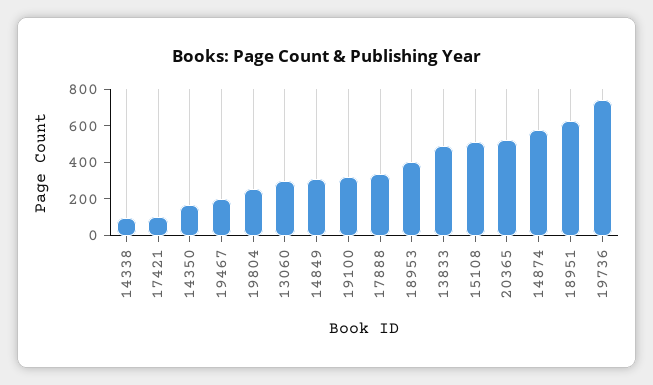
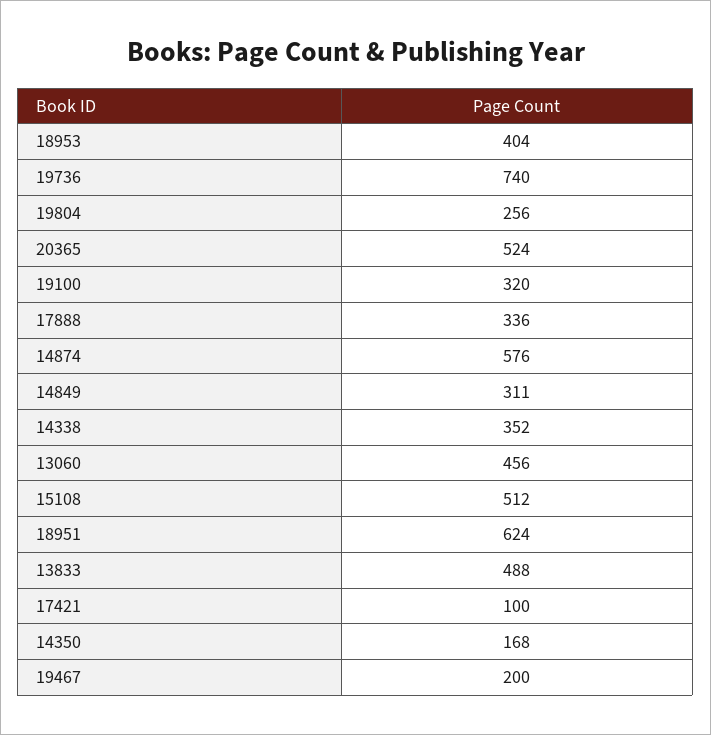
  {
-   "14338": 100,
+   "14338": 352,
    "17421": 100,
    "14350": 168,
    "19467": 200,
    "19804": 256,
-   "13060": 300,
+   "13060": 456,
    "14849": 311,
    "19100": 320,
    "17888": 336,
    "18953": 404,
    "13833": 488,
    "15108": 512,
    "20365": 524,
    "14874": 576,
    "18951": 624,
    "19736": 740
  }

